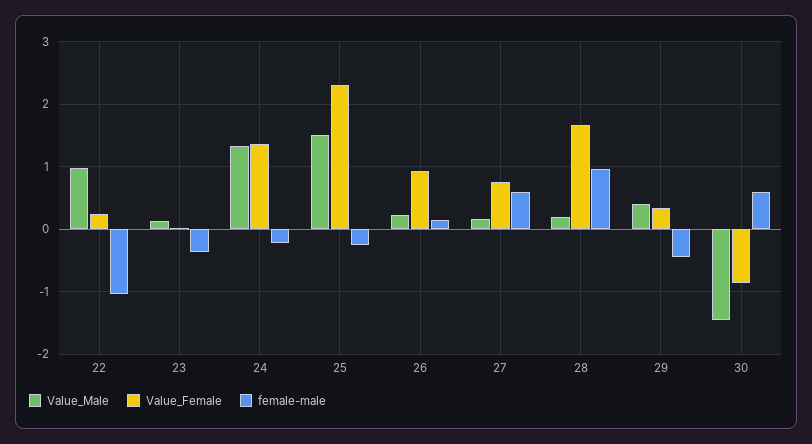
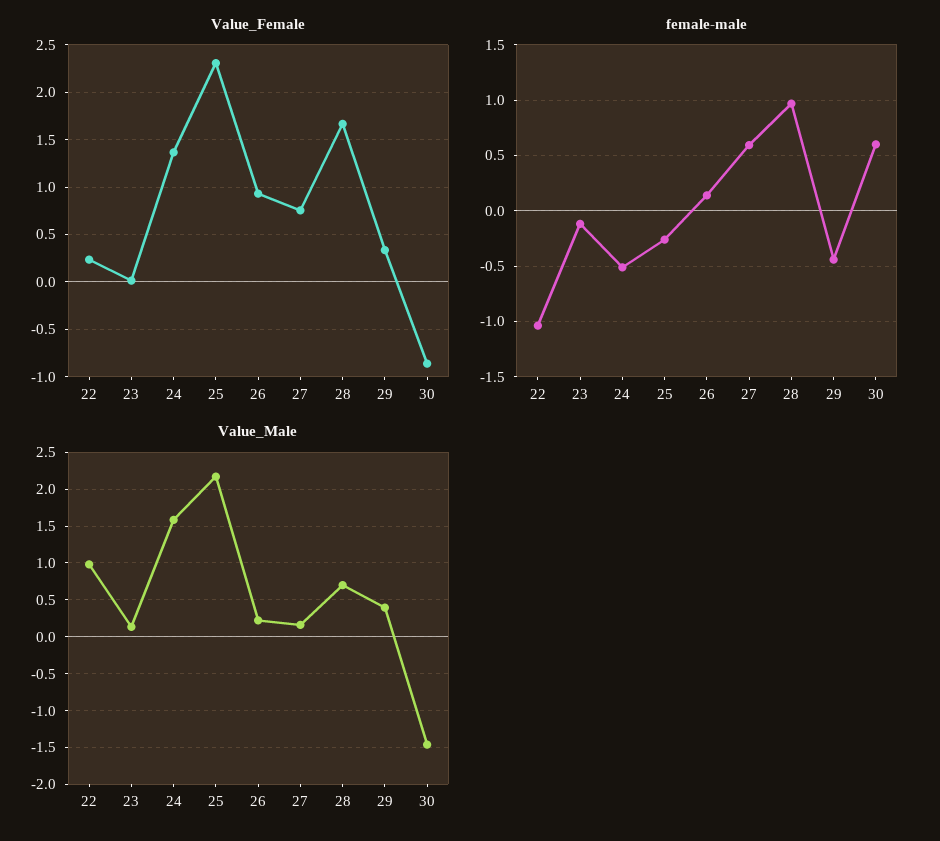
  {
    "Value_Male": {
      "22": 1,
      "23": 0.1,
-     "24": 1.3,
+     "24": 1.6,
-     "25": 1.5,
+     "25": 2.2,
      "26": 0.2,
      "27": 0.2,
-     "28": 0.2,
+     "28": 0.7,
      "29": 0.4,
      "30": -1.5
    },
    "Value_Female": {
      "22": 0.2,
      "23": 0,
      "24": 1.4,
      "25": 2.3,
      "26": 0.9,
      "27": 0.8,
      "28": 1.7,
      "29": 0.3,
      "30": -0.9
    },
    "female-male": {
      "22": -1,
-     "23": -0.4,
+     "23": -0.1,
-     "24": -0.2,
+     "24": -0.5,
      "25": -0.3,
      "26": 0.1,
      "27": 0.6,
      "28": 1,
      "29": -0.4,
      "30": 0.6
    }
  }

